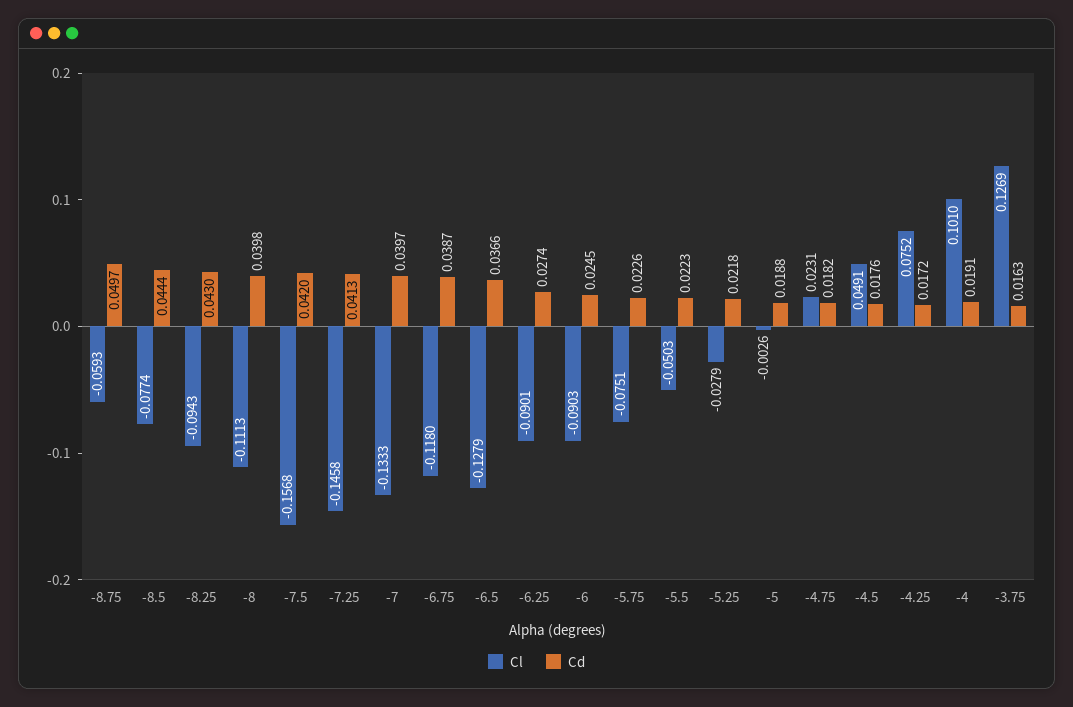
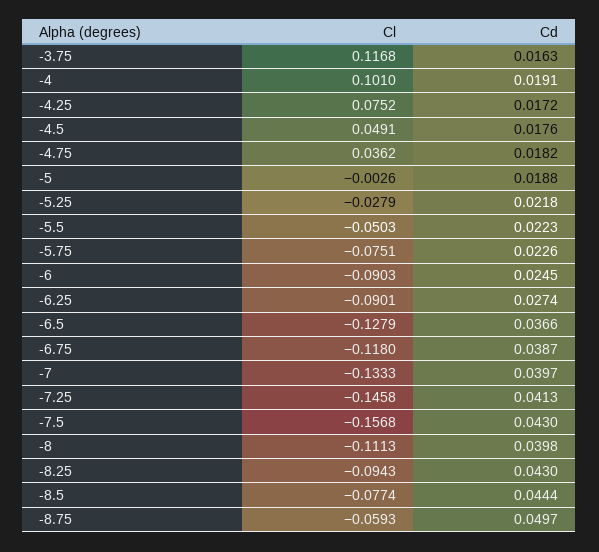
  {
    "Cl": {
      "-8.75": -0.0593,
      "-8.5": -0.0774,
      "-8.25": -0.0943,
      "-8": -0.1113,
      "-7.5": -0.1568,
      "-7.25": -0.1458,
      "-7": -0.1333,
      "-6.75": -0.118,
      "-6.5": -0.1279,
      "-6.25": -0.0901,
      "-6": -0.0903,
      "-5.75": -0.0751,
      "-5.5": -0.0503,
      "-5.25": -0.0279,
      "-5": -0.0026,
-     "-4.75": 0.0231,
+     "-4.75": 0.0362,
      "-4.5": 0.0491,
      "-4.25": 0.0752,
      "-4": 0.101,
-     "-3.75": 0.1269
+     "-3.75": 0.1168
    },
    "Cd": {
      "-8.75": 0.0497,
      "-8.5": 0.0444,
      "-8.25": 0.043,
      "-8": 0.0398,
-     "-7.5": 0.042,
+     "-7.5": 0.043,
      "-7.25": 0.0413,
      "-7": 0.0397,
      "-6.75": 0.0387,
      "-6.5": 0.0366,
      "-6.25": 0.0274,
      "-6": 0.0245,
      "-5.75": 0.0226,
      "-5.5": 0.0223,
      "-5.25": 0.0218,
      "-5": 0.0188,
      "-4.75": 0.0182,
      "-4.5": 0.0176,
      "-4.25": 0.0172,
      "-4": 0.0191,
      "-3.75": 0.0163
    }
  }

